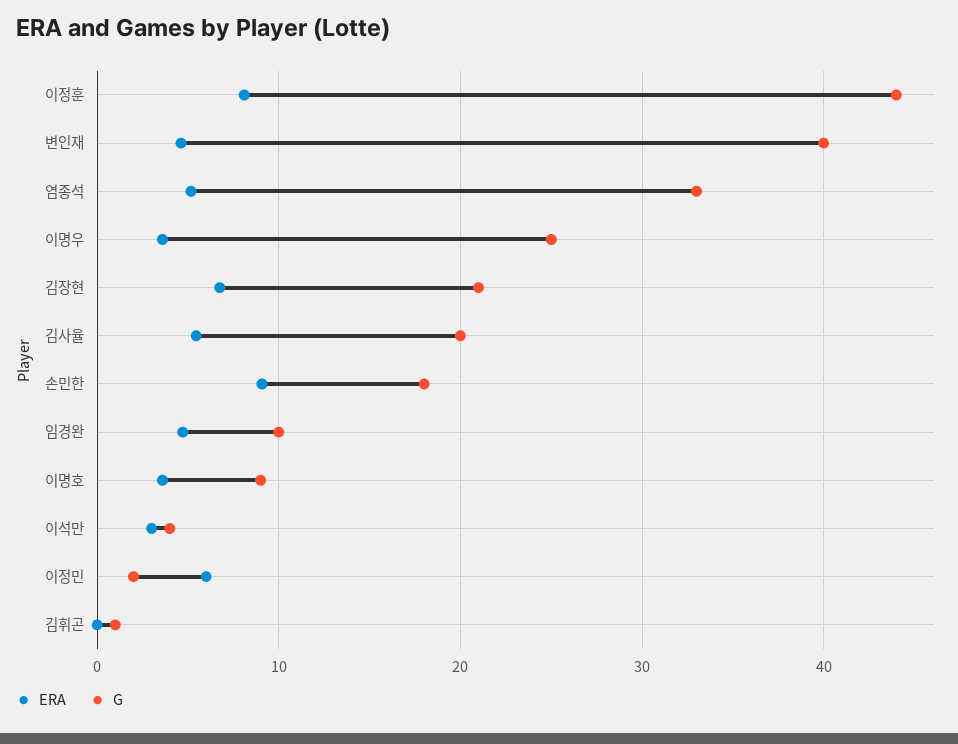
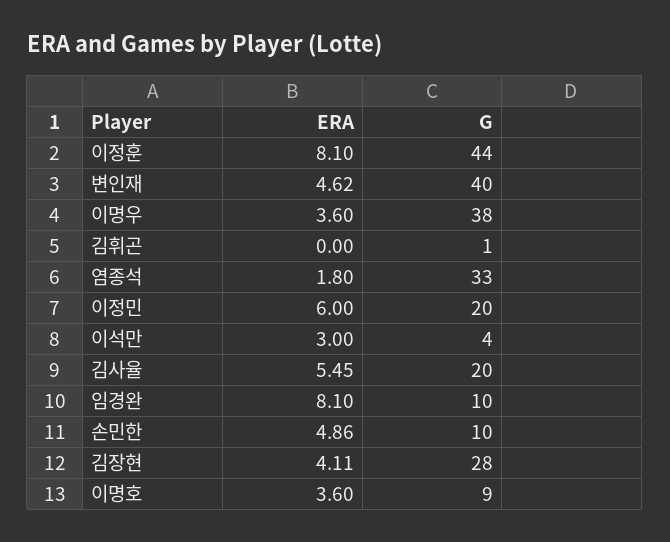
  {
    "ERA": {
      "이정훈": 8.1,
      "변인재": 4.62,
-     "염종석": 5,
+     "염종석": 1.8,
      "이명우": 3.6,
-     "김장현": 7,
+     "김장현": 4.11,
      "김사율": 5.45,
-     "손민한": 9,
+     "손민한": 4.86,
-     "임경완": 5,
+     "임경완": 8.1,
      "이명호": 3.6,
      "이석만": 3,
      "이정민": 6,
      "김휘곤": 0
    },
    "G": {
      "이정훈": 44,
      "변인재": 40,
      "염종석": 33,
-     "이명우": 25,
+     "이명우": 38,
-     "김장현": 21,
+     "김장현": 28,
      "김사율": 20,
-     "손민한": 18,
+     "손민한": 10,
      "임경완": 10,
      "이명호": 9,
      "이석만": 4,
-     "이정민": 2,
+     "이정민": 20,
      "김휘곤": 1
    }
  }

